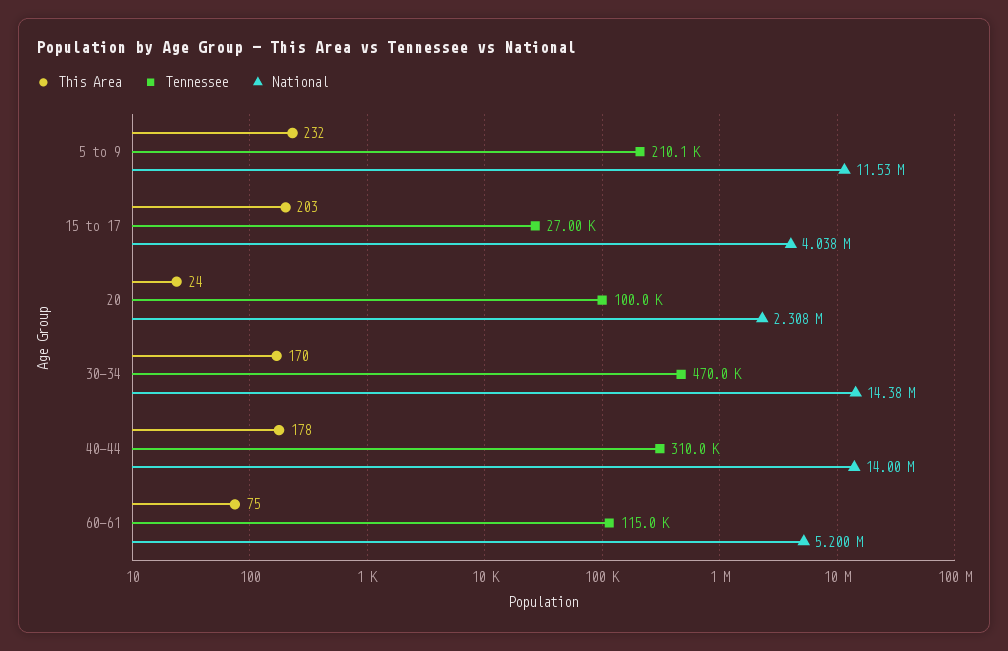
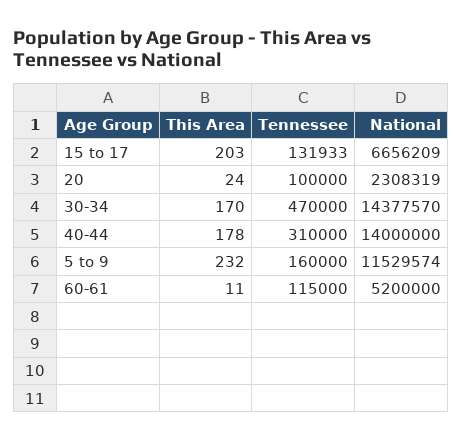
  {
    "This Area": {
      "5 to 9": 232,
      "15 to 17": 203,
      "20": 24,
      "30-34": 170,
      "40-44": 178,
-     "60-61": 75
+     "60-61": 11
    },
    "Tennessee": {
-     "5 to 9": 210100,
+     "5 to 9": 160000,
-     "15 to 17": 27000,
+     "15 to 17": 131933,
      "20": 100000,
      "30-34": 470000,
      "40-44": 310000,
      "60-61": 115000
    },
    "National": {
      "5 to 9": 11529574,
-     "15 to 17": 4038000,
+     "15 to 17": 6656209,
      "20": 2308319,
      "30-34": 14377570,
      "40-44": 14000000,
      "60-61": 5200000
    }
  }

